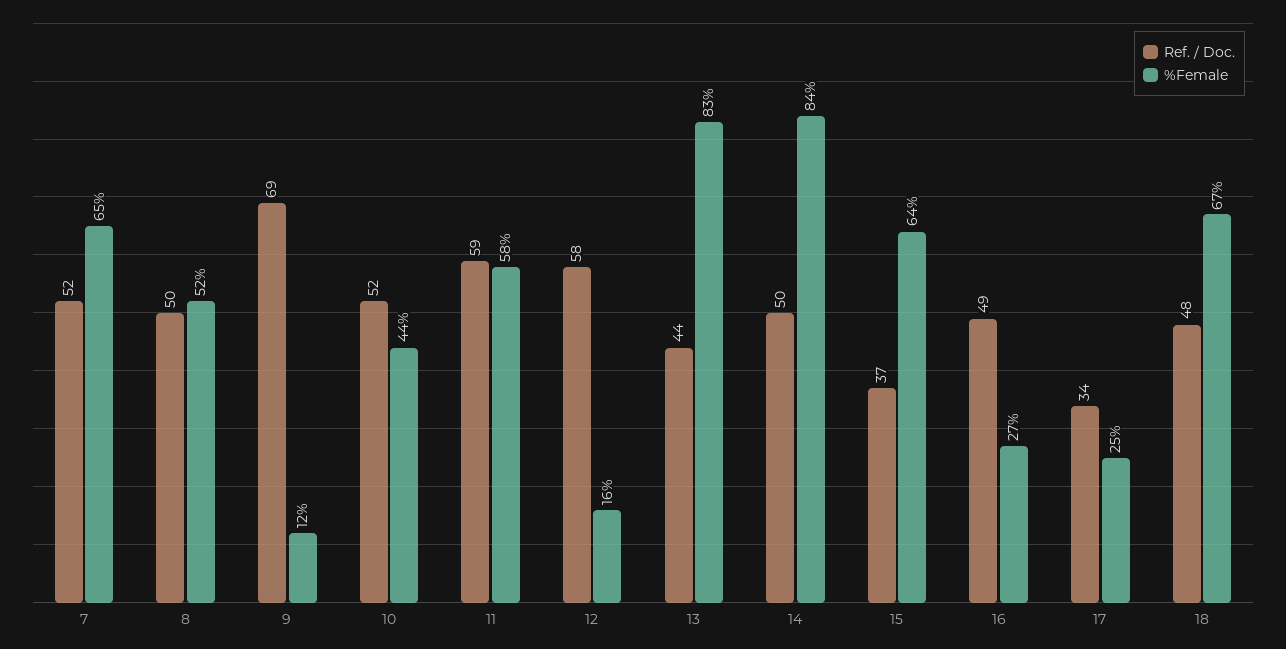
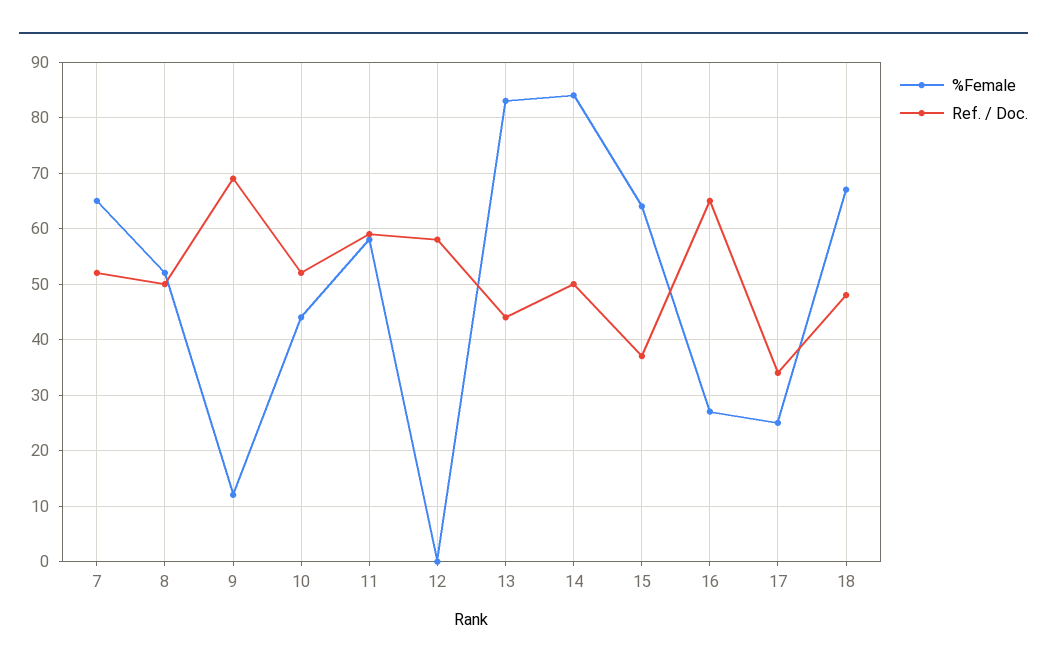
  {
    "Ref. / Doc.": {
      "7": 52,
      "8": 50,
      "9": 69,
      "10": 52,
      "11": 59,
      "12": 58,
      "13": 44,
      "14": 50,
      "15": 37,
-     "16": 49,
+     "16": 65,
      "17": 34,
      "18": 48
    },
    "%Female": {
      "7": 65,
      "8": 52,
      "9": 12,
      "10": 44,
      "11": 58,
-     "12": 16,
+     "12": 0,
      "13": 83,
      "14": 84,
      "15": 64,
      "16": 27,
      "17": 25,
      "18": 67
    }
  }

